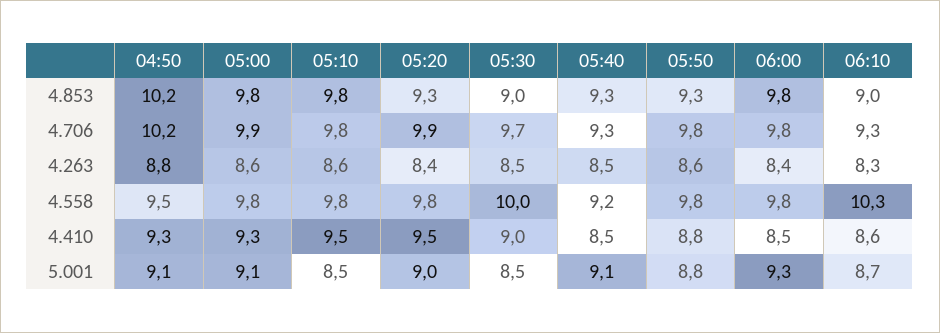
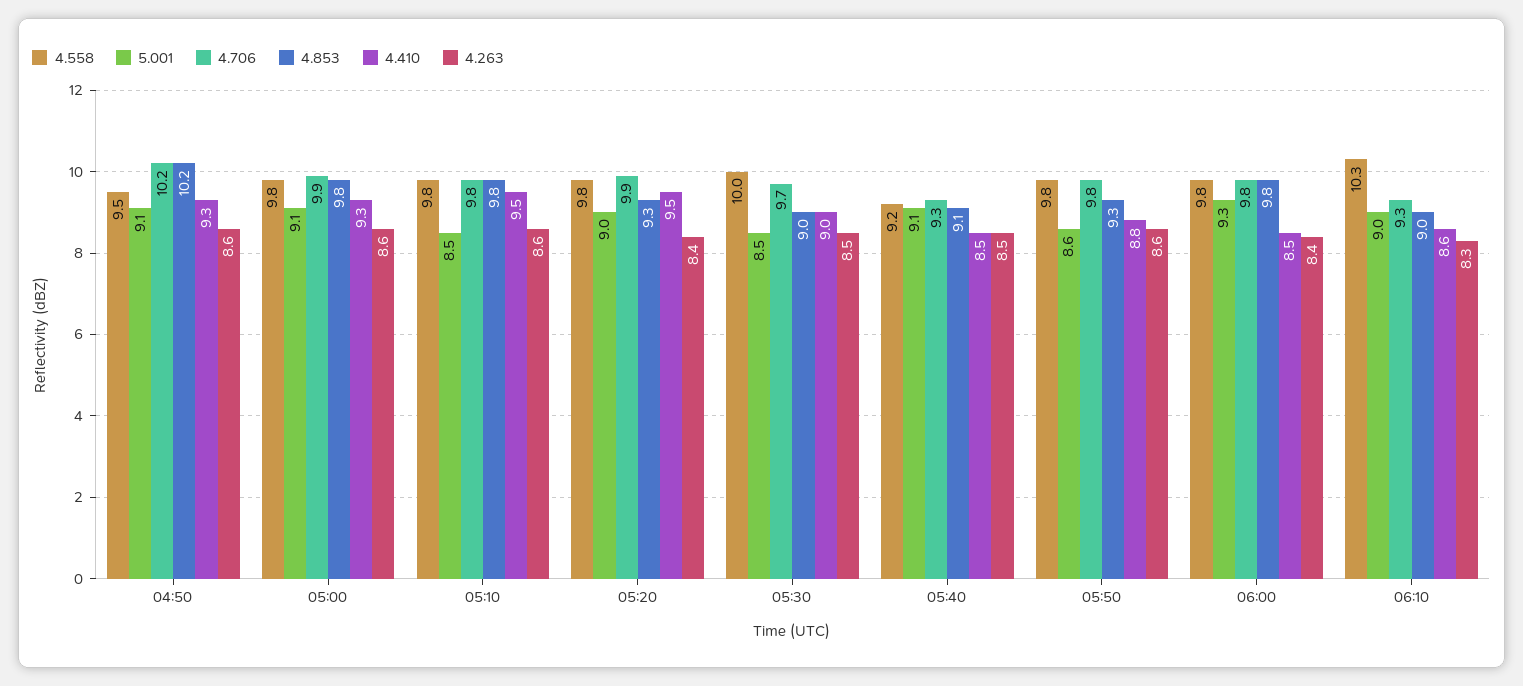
  {
    "4.853": {
      "04:50": 10.2,
      "05:00": 9.8,
      "05:10": 9.8,
      "05:20": 9.3,
      "05:30": 9,
-     "05:40": 9.3,
+     "05:40": 9.1,
      "05:50": 9.3,
      "06:00": 9.8,
      "06:10": 9
    },
    "4.706": {
      "04:50": 10.2,
      "05:00": 9.9,
      "05:10": 9.8,
      "05:20": 9.9,
      "05:30": 9.7,
      "05:40": 9.3,
      "05:50": 9.8,
      "06:00": 9.8,
      "06:10": 9.3
    },
    "4.263": {
-     "04:50": 8.8,
+     "04:50": 8.6,
      "05:00": 8.6,
      "05:10": 8.6,
      "05:20": 8.4,
      "05:30": 8.5,
      "05:40": 8.5,
      "05:50": 8.6,
      "06:00": 8.4,
      "06:10": 8.3
    },
    "4.558": {
      "04:50": 9.5,
      "05:00": 9.8,
      "05:10": 9.8,
      "05:20": 9.8,
      "05:30": 10,
      "05:40": 9.2,
      "05:50": 9.8,
      "06:00": 9.8,
      "06:10": 10.3
    },
    "4.410": {
      "04:50": 9.3,
      "05:00": 9.3,
      "05:10": 9.5,
      "05:20": 9.5,
      "05:30": 9,
      "05:40": 8.5,
      "05:50": 8.8,
      "06:00": 8.5,
      "06:10": 8.6
    },
    "5.001": {
      "04:50": 9.1,
      "05:00": 9.1,
      "05:10": 8.5,
      "05:20": 9,
      "05:30": 8.5,
      "05:40": 9.1,
-     "05:50": 8.8,
+     "05:50": 8.6,
      "06:00": 9.3,
-     "06:10": 8.7
+     "06:10": 9
    }
  }

